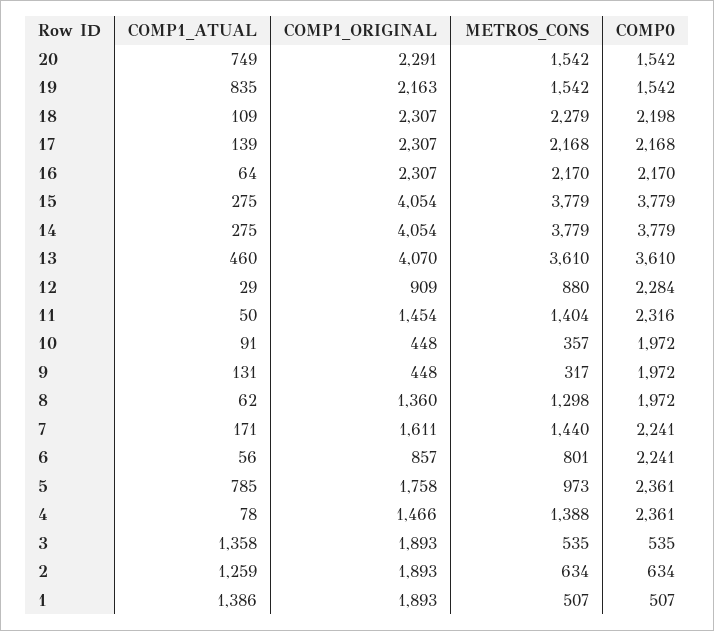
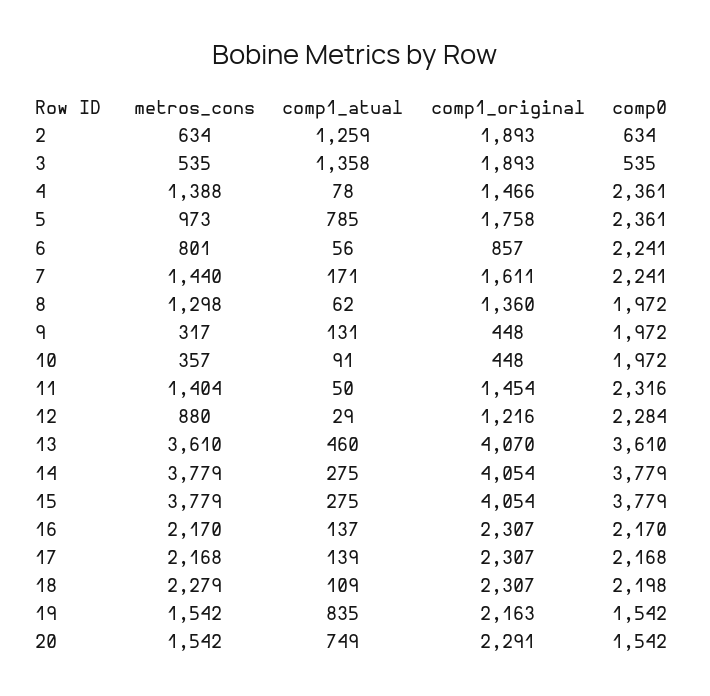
  {
    "COMP1_ATUAL": {
      "20": 749,
      "19": 835,
      "18": 109,
      "17": 139,
-     "16": 64,
+     "16": 137,
      "15": 275,
      "14": 275,
      "13": 460,
      "12": 29,
      "11": 50,
      "10": 91,
      "9": 131,
      "8": 62,
      "7": 171,
      "6": 56,
      "5": 785,
      "4": 78,
      "3": 1358,
-     "2": 1259,
+     "2": 1259
-     "1": 1386
    },
    "COMP1_ORIGINAL": {
      "20": 2291,
      "19": 2163,
      "18": 2307,
      "17": 2307,
      "16": 2307,
      "15": 4054,
      "14": 4054,
      "13": 4070,
-     "12": 909,
+     "12": 1216,
      "11": 1454,
      "10": 448,
      "9": 448,
      "8": 1360,
      "7": 1611,
      "6": 857,
      "5": 1758,
      "4": 1466,
      "3": 1893,
-     "2": 1893,
+     "2": 1893
-     "1": 1893
    },
    "METROS_CONS": {
      "20": 1542,
      "19": 1542,
      "18": 2279,
      "17": 2168,
      "16": 2170,
      "15": 3779,
      "14": 3779,
      "13": 3610,
      "12": 880,
      "11": 1404,
      "10": 357,
      "9": 317,
      "8": 1298,
      "7": 1440,
      "6": 801,
      "5": 973,
      "4": 1388,
      "3": 535,
-     "2": 634,
+     "2": 634
-     "1": 507
    },
    "COMP0": {
      "20": 1542,
      "19": 1542,
      "18": 2198,
      "17": 2168,
      "16": 2170,
      "15": 3779,
      "14": 3779,
      "13": 3610,
      "12": 2284,
      "11": 2316,
      "10": 1972,
      "9": 1972,
      "8": 1972,
      "7": 2241,
      "6": 2241,
      "5": 2361,
      "4": 2361,
      "3": 535,
-     "2": 634,
+     "2": 634
-     "1": 507
    }
  }

